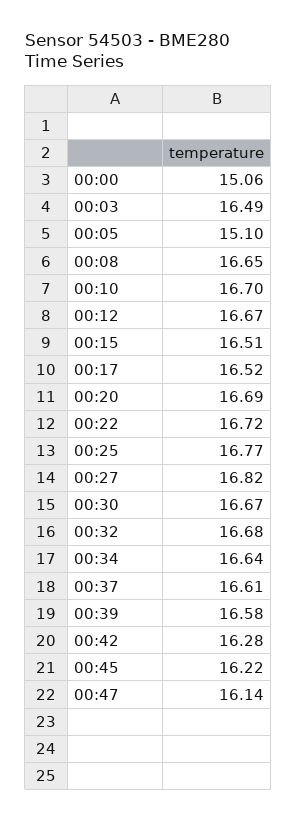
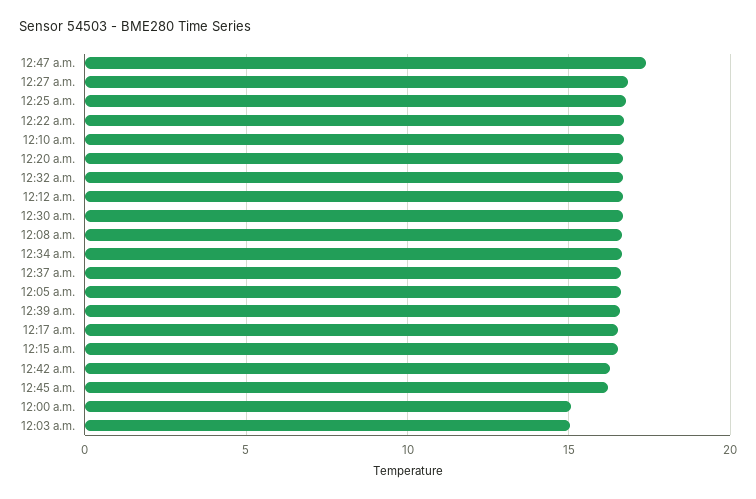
  {
    "00:00": 15.06,
-   "00:03": 16.49,
+   "00:03": 15,
-   "00:05": 15.1,
+   "00:05": 16.5,
    "00:08": 16.65,
    "00:10": 16.7,
    "00:12": 16.67,
    "00:15": 16.51,
    "00:17": 16.52,
    "00:20": 16.69,
    "00:22": 16.72,
    "00:25": 16.77,
    "00:27": 16.82,
    "00:30": 16.67,
    "00:32": 16.68,
    "00:34": 16.64,
    "00:37": 16.61,
    "00:39": 16.58,
    "00:42": 16.28,
    "00:45": 16.22,
-   "00:47": 16.14
+   "00:47": 17.5
  }

